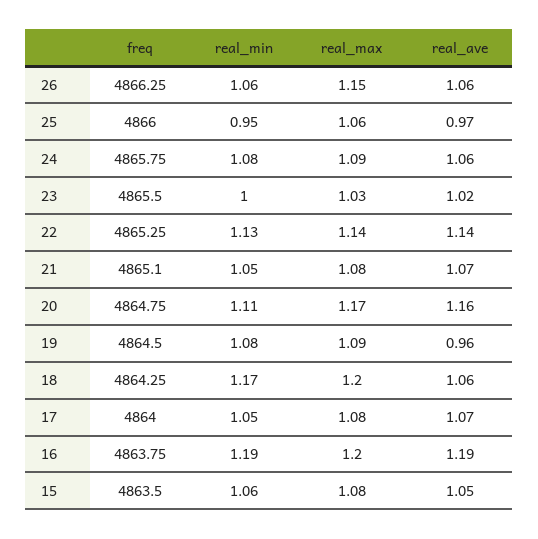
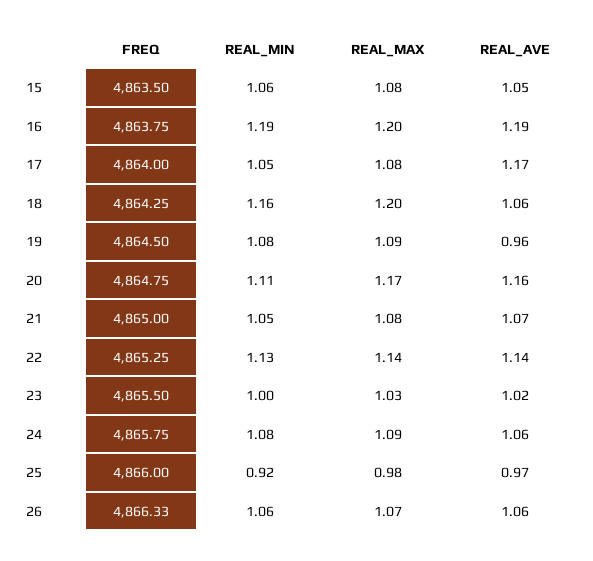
  {
    "freq": {
-     "26": 4866.25,
+     "26": 4866.33,
      "25": 4866,
      "24": 4865.75,
      "23": 4865.5,
      "22": 4865.25,
-     "21": 4865.1,
+     "21": 4865,
      "20": 4864.75,
      "19": 4864.5,
      "18": 4864.25,
      "17": 4864,
      "16": 4863.75,
      "15": 4863.5
    },
    "real_min": {
      "26": 1.06,
-     "25": 0.95,
+     "25": 0.92,
      "24": 1.08,
      "23": 1,
      "22": 1.13,
      "21": 1.05,
      "20": 1.11,
      "19": 1.08,
-     "18": 1.17,
+     "18": 1.16,
      "17": 1.05,
      "16": 1.19,
      "15": 1.06
    },
    "real_max": {
-     "26": 1.15,
+     "26": 1.07,
-     "25": 1.06,
+     "25": 0.98,
      "24": 1.09,
      "23": 1.03,
      "22": 1.14,
      "21": 1.08,
      "20": 1.17,
      "19": 1.09,
      "18": 1.2,
      "17": 1.08,
      "16": 1.2,
      "15": 1.08
    },
    "real_ave": {
      "26": 1.06,
      "25": 0.97,
      "24": 1.06,
      "23": 1.02,
      "22": 1.14,
      "21": 1.07,
      "20": 1.16,
      "19": 0.96,
      "18": 1.06,
-     "17": 1.07,
+     "17": 1.17,
      "16": 1.19,
      "15": 1.05
    }
  }

